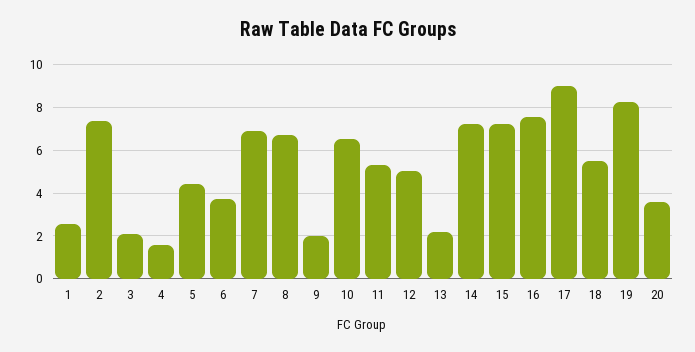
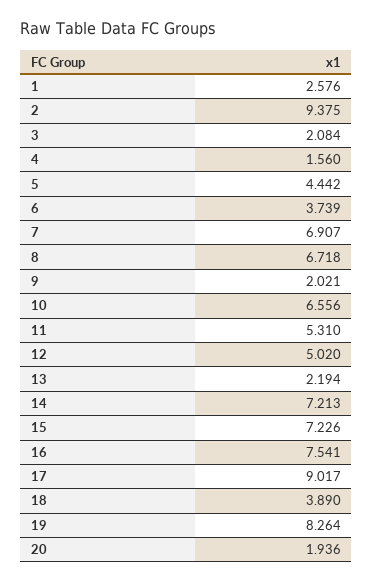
  {
    "1": 2.576,
-   "2": 7.5,
+   "2": 9.375,
    "3": 2.084,
    "4": 1.56,
    "5": 4.442,
    "6": 3.739,
    "7": 6.907,
    "8": 6.718,
    "9": 2.021,
    "10": 6.556,
    "11": 5.31,
    "12": 5.02,
    "13": 2.194,
    "14": 7.213,
    "15": 7.226,
    "16": 7.541,
    "17": 9.017,
-   "18": 5.5,
+   "18": 3.89,
    "19": 8.264,
-   "20": 3.5
+   "20": 1.936
  }

